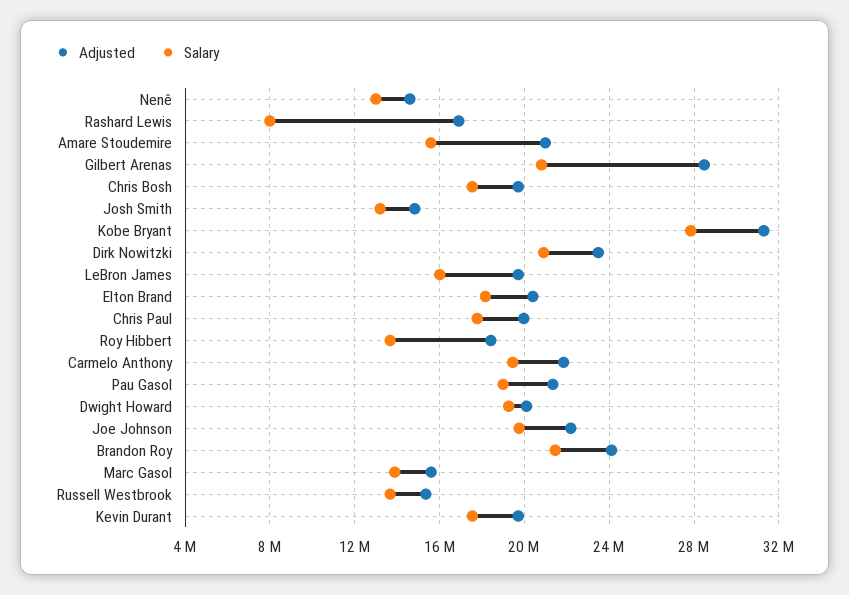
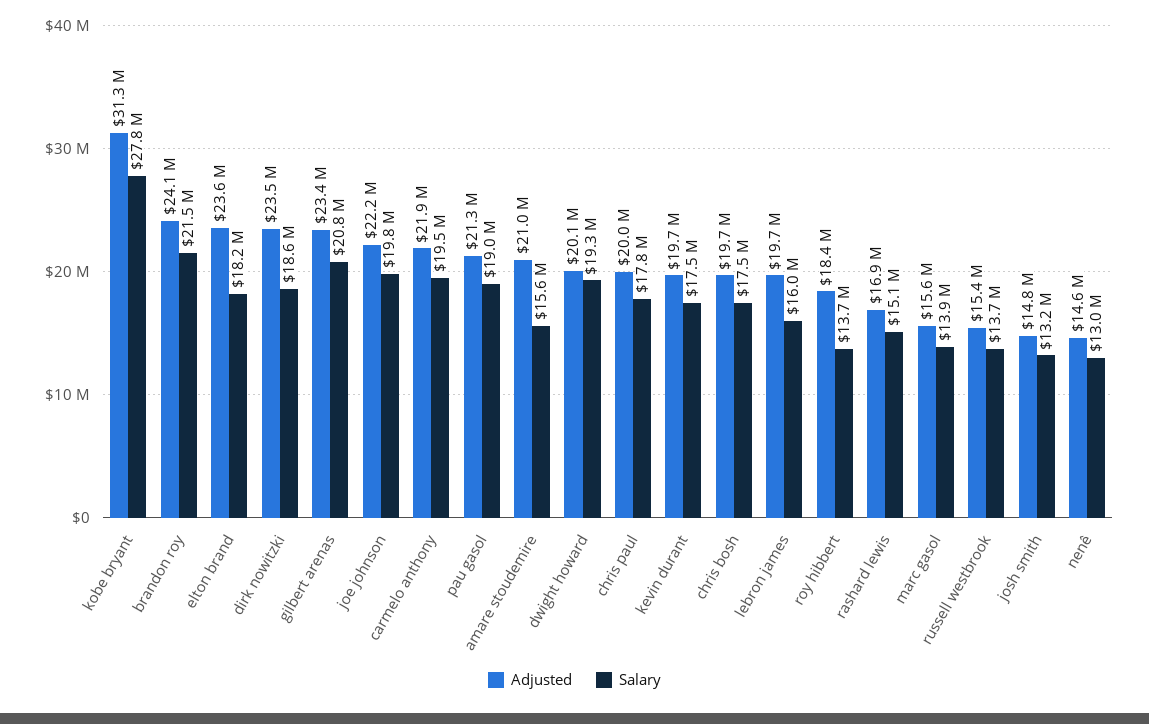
  {
    "Adjusted": {
      "Nenê": 14600000,
      "Rashard Lewis": 16900000,
      "Amare Stoudemire": 21000000,
-     "Gilbert Arenas": 28500000,
+     "Gilbert Arenas": 23400000,
      "Chris Bosh": 19700000,
      "Josh Smith": 14800000,
      "Kobe Bryant": 31300000,
      "Dirk Nowitzki": 23500000,
      "LeBron James": 19700000,
-     "Elton Brand": 20500000,
+     "Elton Brand": 23600000,
      "Chris Paul": 20000000,
      "Roy Hibbert": 18400000,
      "Carmelo Anthony": 21900000,
      "Pau Gasol": 21300000,
      "Dwight Howard": 20100000,
      "Joe Johnson": 22200000,
      "Brandon Roy": 24100000,
      "Marc Gasol": 15600000,
      "Russell Westbrook": 15400000,
      "Kevin Durant": 19700000
    },
    "Salary": {
      "Nenê": 13000000,
-     "Rashard Lewis": 8000000,
+     "Rashard Lewis": 15100000,
      "Amare Stoudemire": 15600000,
      "Gilbert Arenas": 20800000,
      "Chris Bosh": 17500000,
      "Josh Smith": 13200000,
      "Kobe Bryant": 27800000,
-     "Dirk Nowitzki": 21000000,
+     "Dirk Nowitzki": 18600000,
      "LeBron James": 16000000,
      "Elton Brand": 18200000,
      "Chris Paul": 17800000,
      "Roy Hibbert": 13700000,
      "Carmelo Anthony": 19500000,
      "Pau Gasol": 19000000,
      "Dwight Howard": 19300000,
      "Joe Johnson": 19800000,
      "Brandon Roy": 21500000,
      "Marc Gasol": 13900000,
      "Russell Westbrook": 13700000,
      "Kevin Durant": 17500000
    }
  }

